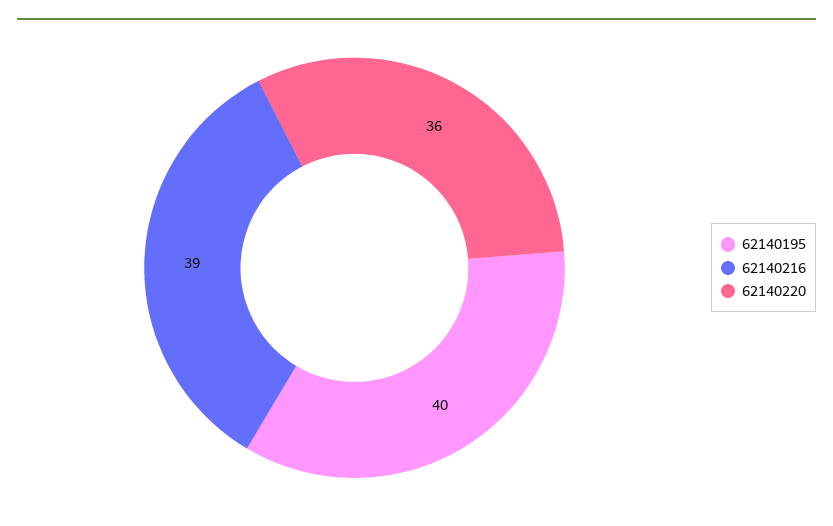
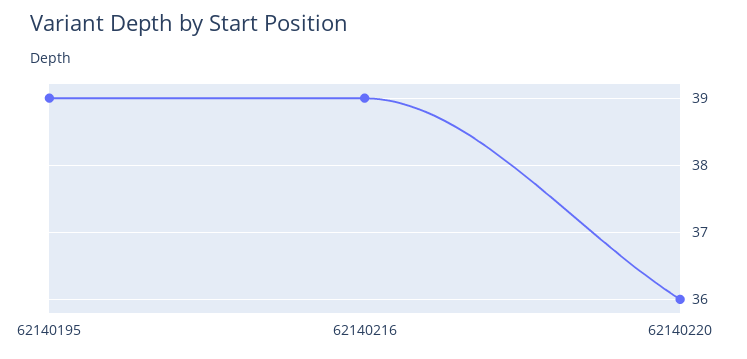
  {
-   "62140195": 40,
+   "62140195": 39,
    "62140216": 39,
    "62140220": 36
  }

